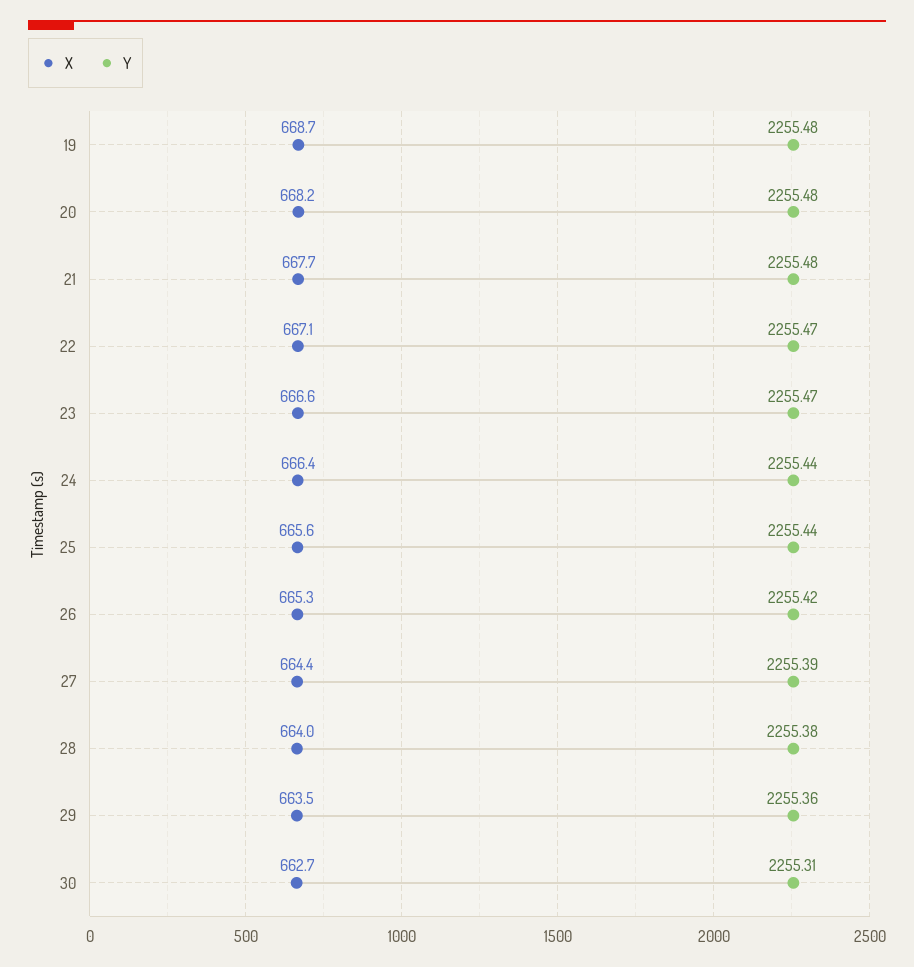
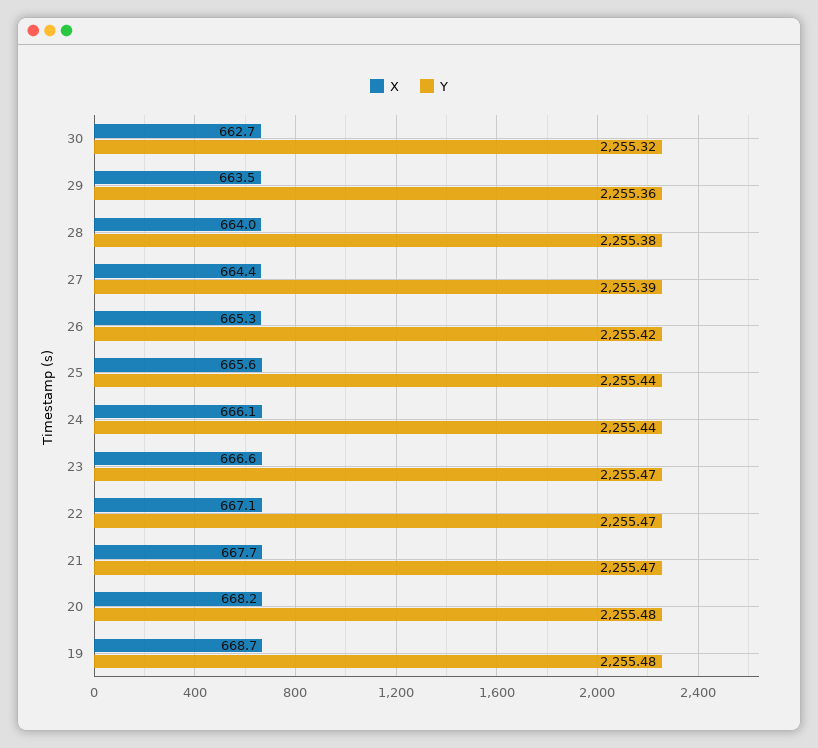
  {
    "X": {
      "19": 668.7,
      "20": 668.2,
      "21": 667.7,
      "22": 667.1,
      "23": 666.6,
-     "24": 666.4,
+     "24": 666.1,
      "25": 665.6,
      "26": 665.3,
      "27": 664.4,
      "28": 664,
      "29": 663.5,
      "30": 662.7
    },
    "Y": {
      "19": 2255.48,
      "20": 2255.48,
-     "21": 2255.48,
+     "21": 2255.47,
      "22": 2255.47,
      "23": 2255.47,
      "24": 2255.44,
      "25": 2255.44,
      "26": 2255.42,
      "27": 2255.39,
      "28": 2255.38,
      "29": 2255.36,
-     "30": 2255.31
+     "30": 2255.32
    }
  }

